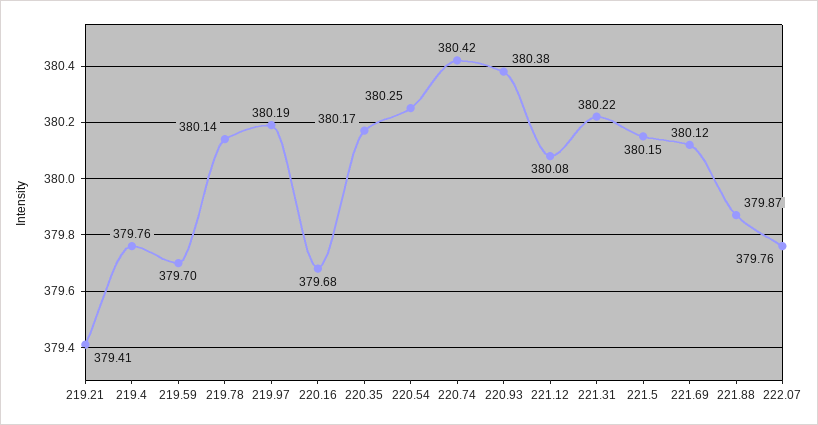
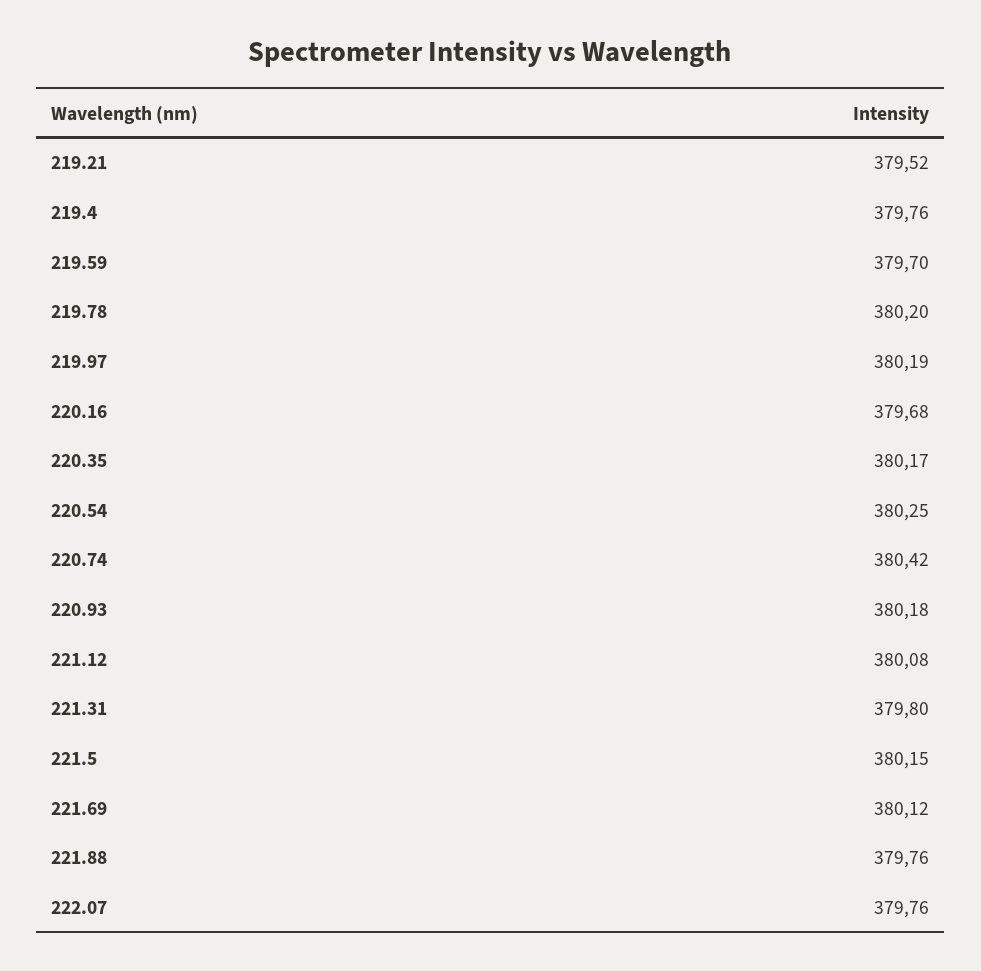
  {
-   "219.21": 379.41,
+   "219.21": 379.52,
    "219.4": 379.76,
    "219.59": 379.7,
-   "219.78": 380.14,
+   "219.78": 380.2,
    "219.97": 380.19,
    "220.16": 379.68,
    "220.35": 380.17,
    "220.54": 380.25,
    "220.74": 380.42,
-   "220.93": 380.38,
+   "220.93": 380.18,
    "221.12": 380.08,
-   "221.31": 380.22,
+   "221.31": 379.8,
    "221.5": 380.15,
    "221.69": 380.12,
-   "221.88": 379.87,
+   "221.88": 379.76,
    "222.07": 379.76
  }

